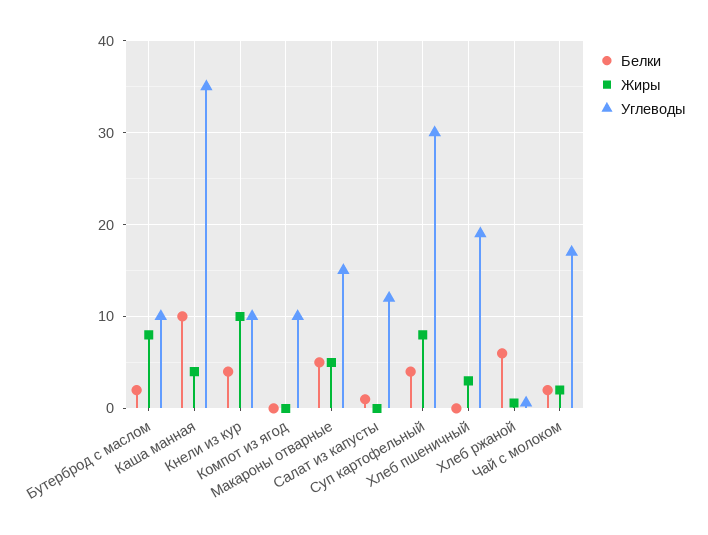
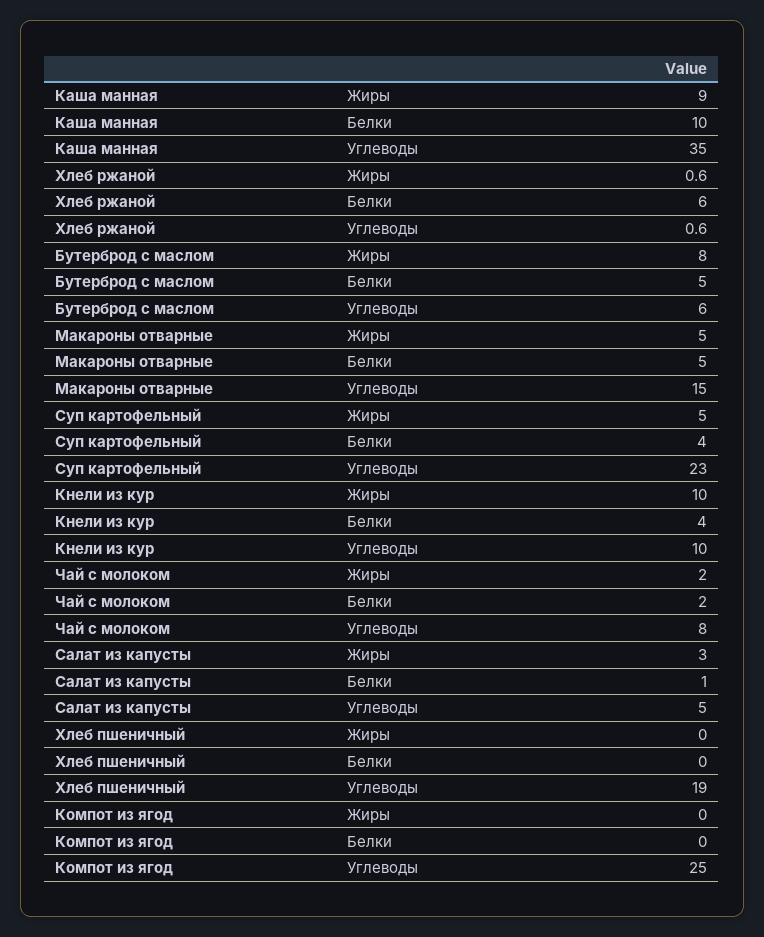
  {
    "Белки": {
-     "Бутерброд с маслом": 2,
+     "Бутерброд с маслом": 5,
      "Каша манная": 10,
      "Кнели из кур": 4,
      "Компот из ягод": 0,
      "Макароны отварные": 5,
      "Салат из капусты": 1,
      "Суп картофельный": 4,
      "Хлеб пшеничный": 0,
      "Хлеб ржаной": 6,
      "Чай с молоком": 2
    },
    "Жиры": {
      "Бутерброд с маслом": 8,
-     "Каша манная": 4,
+     "Каша манная": 9,
      "Кнели из кур": 10,
      "Компот из ягод": 0,
      "Макароны отварные": 5,
-     "Салат из капусты": 0,
+     "Салат из капусты": 3,
-     "Суп картофельный": 8,
+     "Суп картофельный": 5,
-     "Хлеб пшеничный": 3,
+     "Хлеб пшеничный": 0,
      "Хлеб ржаной": 0.6,
      "Чай с молоком": 2
    },
    "Углеводы": {
-     "Бутерброд с маслом": 10,
+     "Бутерброд с маслом": 6,
      "Каша манная": 35,
      "Кнели из кур": 10,
-     "Компот из ягод": 10,
+     "Компот из ягод": 25,
      "Макароны отварные": 15,
-     "Салат из капусты": 12,
+     "Салат из капусты": 5,
-     "Суп картофельный": 30,
+     "Суп картофельный": 23,
      "Хлеб пшеничный": 19,
      "Хлеб ржаной": 0.6,
-     "Чай с молоком": 17
+     "Чай с молоком": 8
    }
  }

